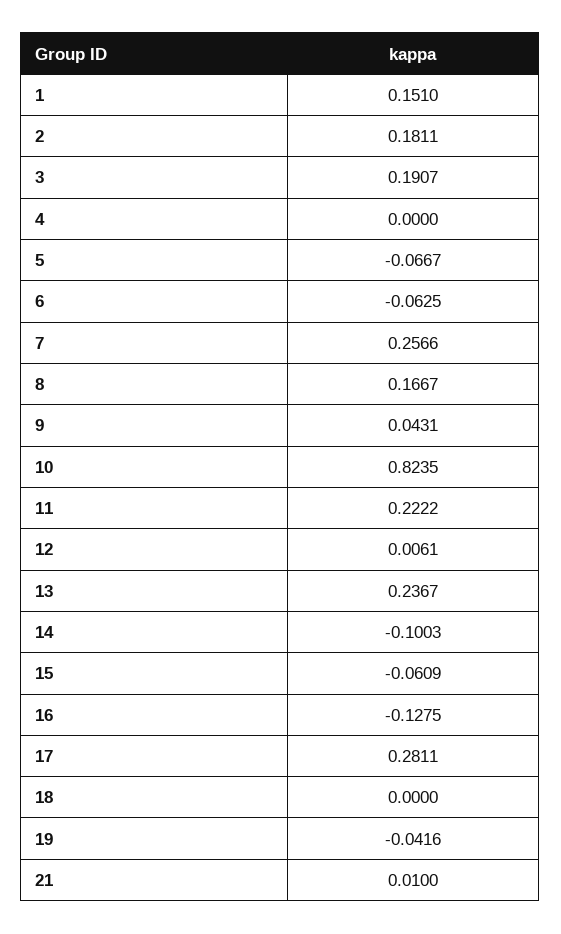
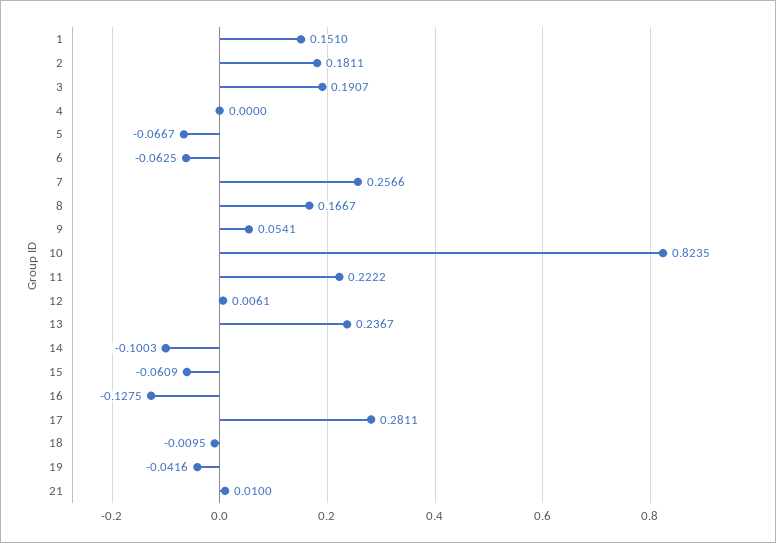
  {
    "1": 0.151,
    "2": 0.1811,
    "3": 0.1907,
    "4": 0,
    "5": -0.0667,
    "6": -0.0625,
    "7": 0.2566,
    "8": 0.1667,
-   "9": 0.0431,
+   "9": 0.0541,
    "10": 0.8235,
    "11": 0.2222,
    "12": 0.0061,
    "13": 0.2367,
    "14": -0.1003,
    "15": -0.0609,
    "16": -0.1275,
    "17": 0.2811,
-   "18": 0,
+   "18": -0.0095,
    "19": -0.0416,
    "21": 0.01
  }

